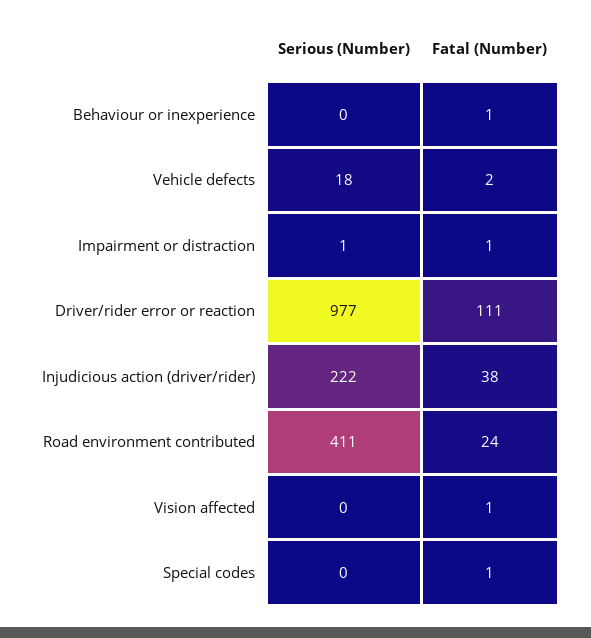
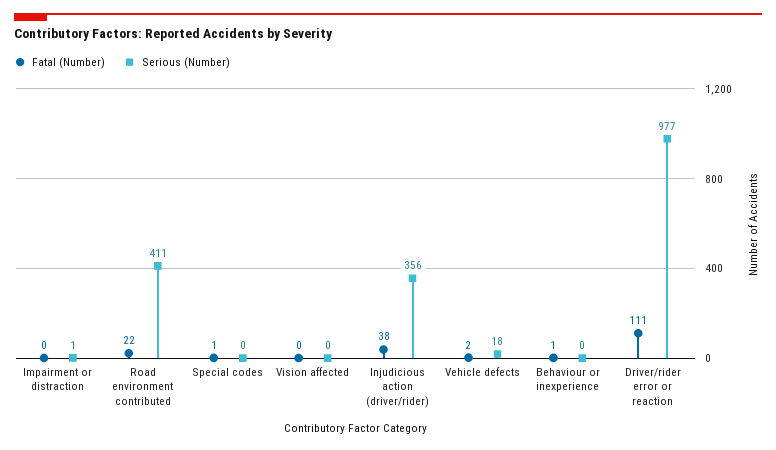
  {
    "Serious (Number)": {
      "Behaviour or inexperience": 0,
      "Vehicle defects": 18,
      "Impairment or distraction": 1,
      "Driver/rider error or reaction": 977,
-     "Injudicious action (driver/rider)": 222,
+     "Injudicious action (driver/rider)": 356,
      "Road environment contributed": 411,
      "Vision affected": 0,
      "Special codes": 0
    },
    "Fatal (Number)": {
      "Behaviour or inexperience": 1,
      "Vehicle defects": 2,
-     "Impairment or distraction": 1,
+     "Impairment or distraction": 0,
      "Driver/rider error or reaction": 111,
      "Injudicious action (driver/rider)": 38,
-     "Road environment contributed": 24,
+     "Road environment contributed": 22,
-     "Vision affected": 1,
+     "Vision affected": 0,
      "Special codes": 1
    }
  }

